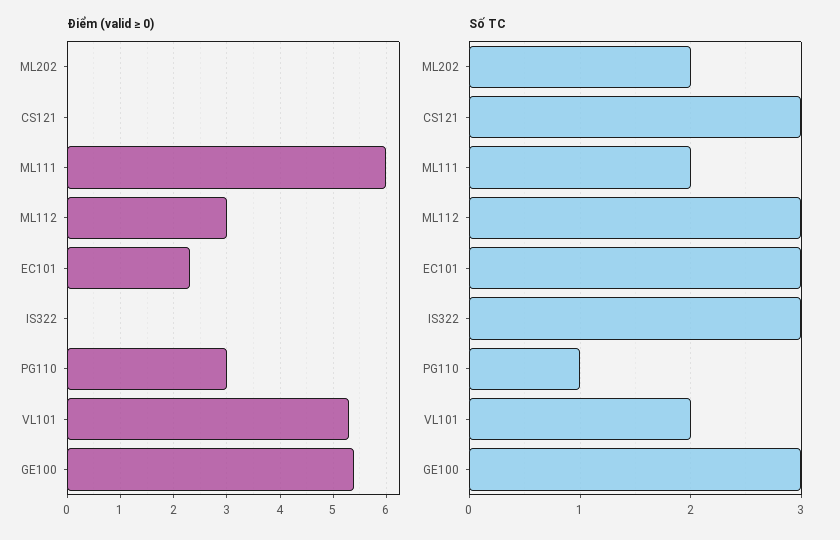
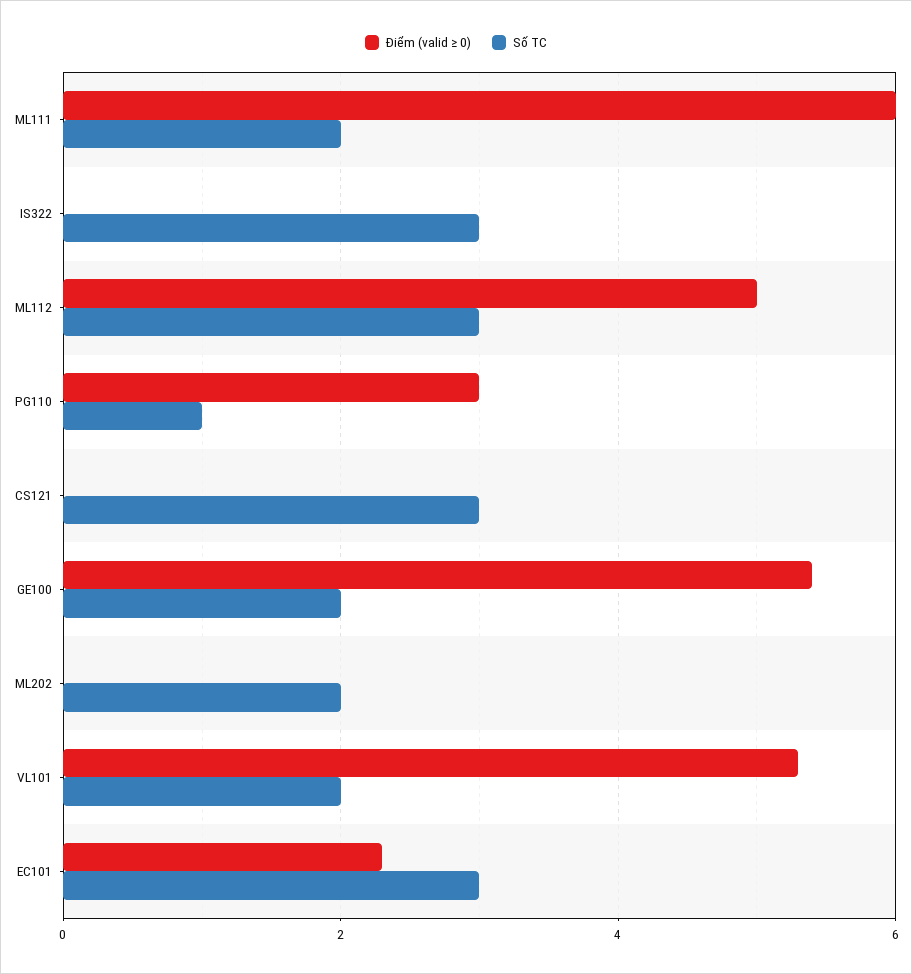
  {
    "Điểm (valid ≥ 0)": {
      "ML202": 0,
      "CS121": 0,
      "ML111": 6,
-     "ML112": 3,
+     "ML112": 5,
      "EC101": 2.5,
      "IS322": 0,
      "PG110": 3,
      "VL101": 5.5,
      "GE100": 5.5
    },
    "Số TC": {
      "ML202": 2,
      "CS121": 3,
      "ML111": 2,
      "ML112": 3,
      "EC101": 3,
      "IS322": 3,
      "PG110": 1,
      "VL101": 2,
-     "GE100": 3
+     "GE100": 2
    }
  }

